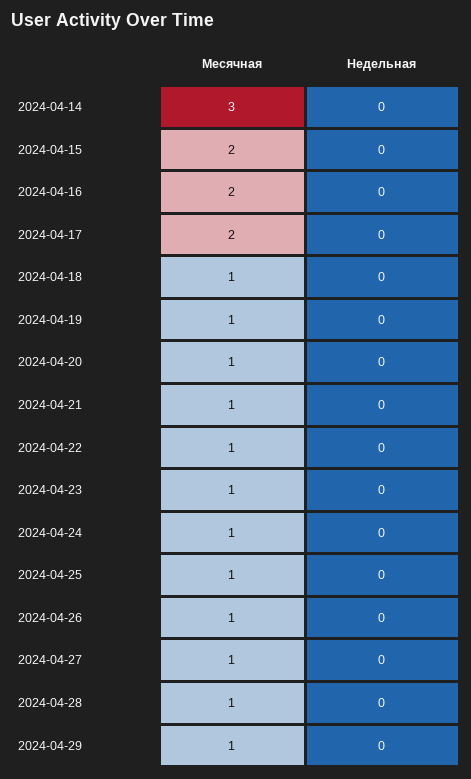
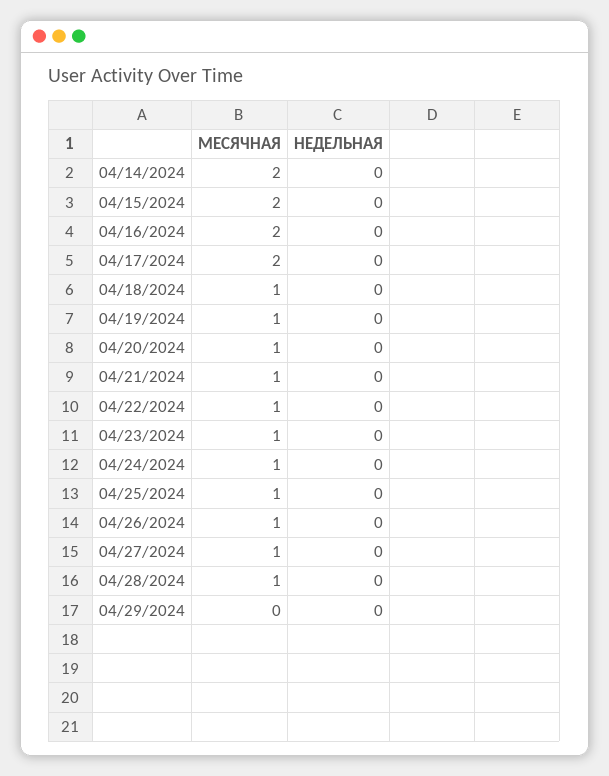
  {
    "Месячная": {
-     "2024-04-14": 3,
+     "2024-04-14": 2,
      "2024-04-15": 2,
      "2024-04-16": 2,
      "2024-04-17": 2,
      "2024-04-18": 1,
      "2024-04-19": 1,
      "2024-04-20": 1,
      "2024-04-21": 1,
      "2024-04-22": 1,
      "2024-04-23": 1,
      "2024-04-24": 1,
      "2024-04-25": 1,
      "2024-04-26": 1,
      "2024-04-27": 1,
      "2024-04-28": 1,
-     "2024-04-29": 1
+     "2024-04-29": 0
    },
    "Недельная": {
      "2024-04-14": 0,
      "2024-04-15": 0,
      "2024-04-16": 0,
      "2024-04-17": 0,
      "2024-04-18": 0,
      "2024-04-19": 0,
      "2024-04-20": 0,
      "2024-04-21": 0,
      "2024-04-22": 0,
      "2024-04-23": 0,
      "2024-04-24": 0,
      "2024-04-25": 0,
      "2024-04-26": 0,
      "2024-04-27": 0,
      "2024-04-28": 0,
      "2024-04-29": 0
    }
  }

